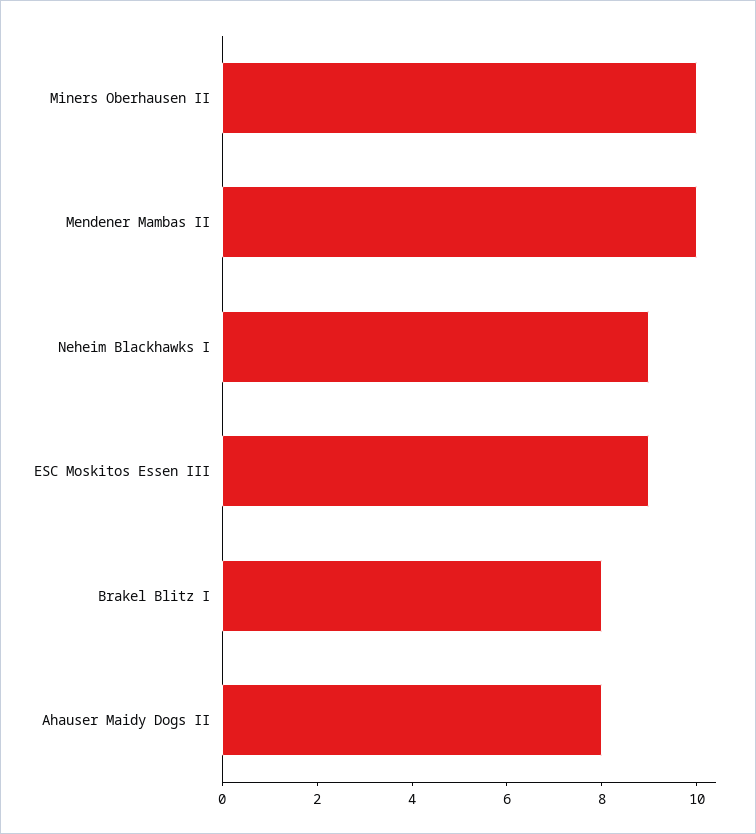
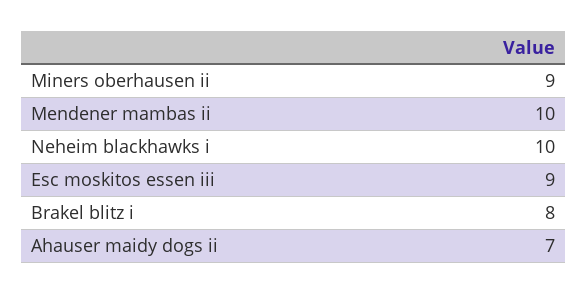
  {
-   "Miners Oberhausen II": 10,
+   "Miners Oberhausen II": 9,
    "Mendener Mambas II": 10,
-   "Neheim Blackhawks I": 9,
+   "Neheim Blackhawks I": 10,
    "ESC Moskitos Essen III": 9,
    "Brakel Blitz I": 8,
-   "Ahauser Maidy Dogs II": 8
+   "Ahauser Maidy Dogs II": 7
  }

